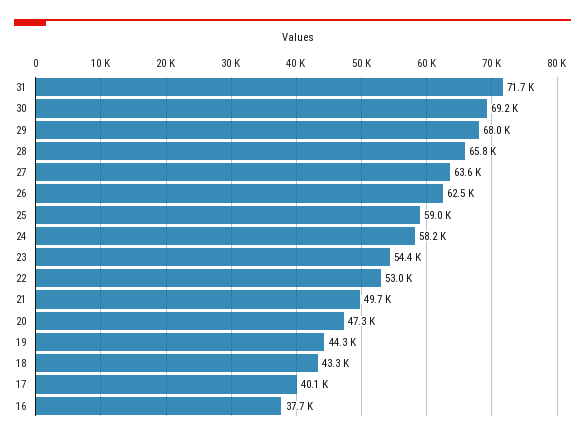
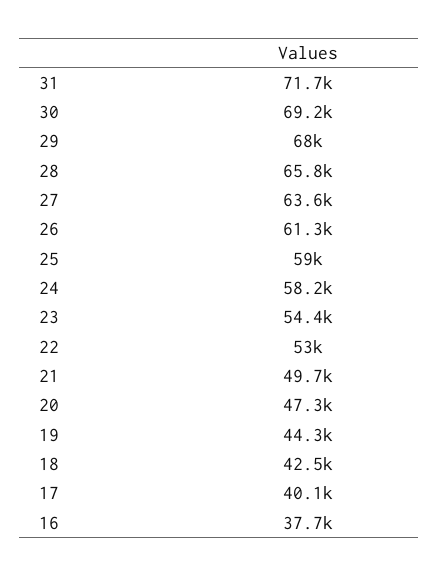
  {
    "31": 71700,
    "30": 69200,
    "29": 68000,
    "28": 65800,
    "27": 63600,
-   "26": 62500,
+   "26": 61300,
    "25": 59000,
    "24": 58200,
    "23": 54400,
    "22": 53000,
    "21": 49700,
    "20": 47300,
    "19": 44300,
-   "18": 43300,
+   "18": 42500,
    "17": 40100,
    "16": 37700
  }

